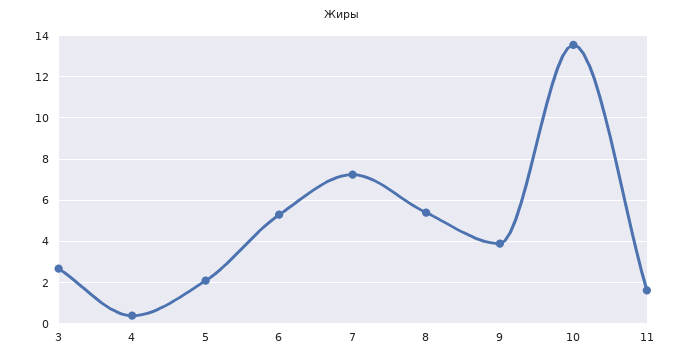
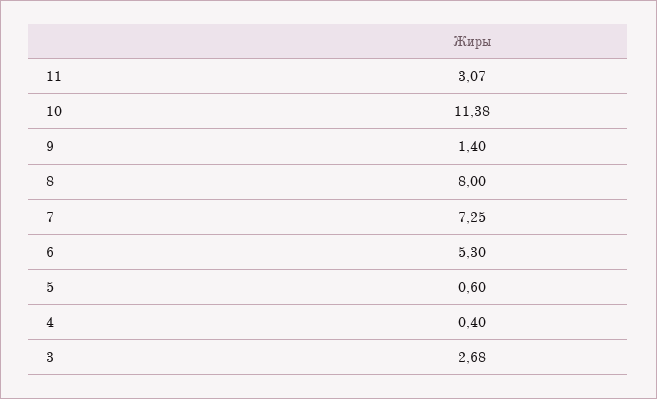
  {
    "3": 2.68,
    "4": 0.4,
-   "5": 2,
+   "5": 0.6,
    "6": 5.3,
    "7": 7.25,
-   "8": 5.5,
+   "8": 8,
-   "9": 4,
+   "9": 1.4,
-   "10": 13.5,
+   "10": 11.38,
-   "11": 1.5
+   "11": 3.07
  }

